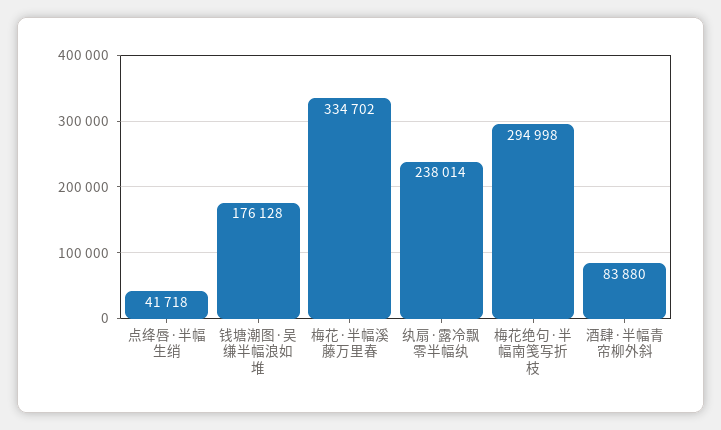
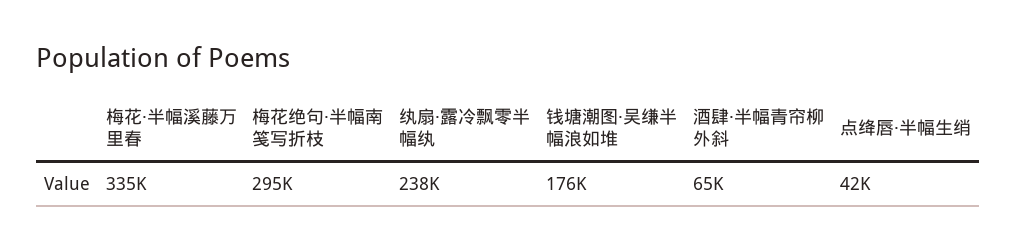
  {
    "点绛唇·半幅生绡": 41718,
    "钱塘潮图·吴缣半幅浪如堆": 176128,
    "梅花·半幅溪藤万里春": 334702,
    "纨扇·露冷飘零半幅纨": 238014,
    "梅花绝句·半幅南笺写折枝": 294998,
-   "酒肆·半幅青帘柳外斜": 83880
+   "酒肆·半幅青帘柳外斜": 65000
  }

